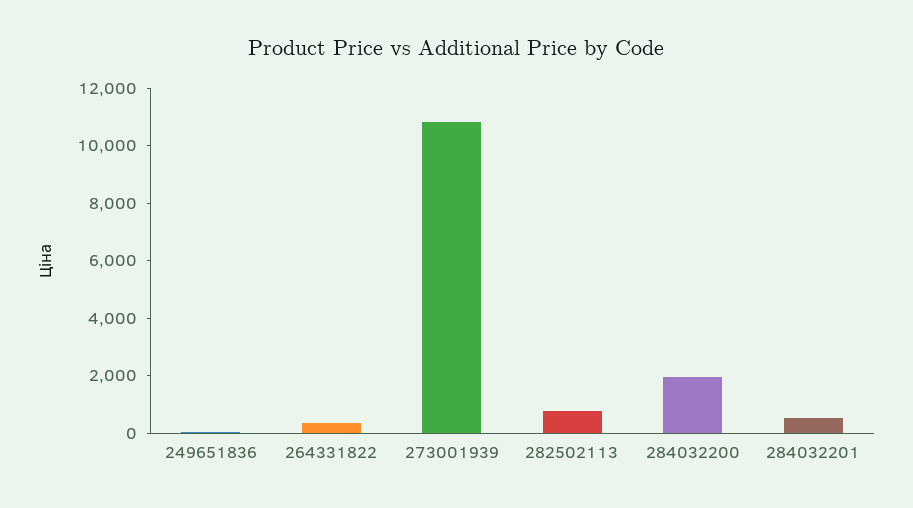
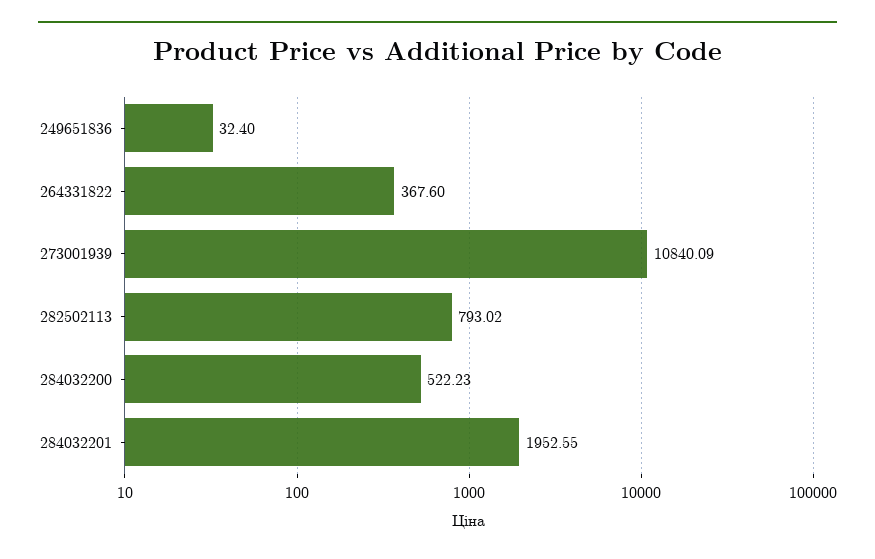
  {
    "249651836": 32.4,
    "264331822": 367.6,
    "273001939": 10840.09,
    "282502113": 793.02,
-   "284032200": 2000,
+   "284032200": 522.23,
-   "284032201": 500
+   "284032201": 1952.55
  }

